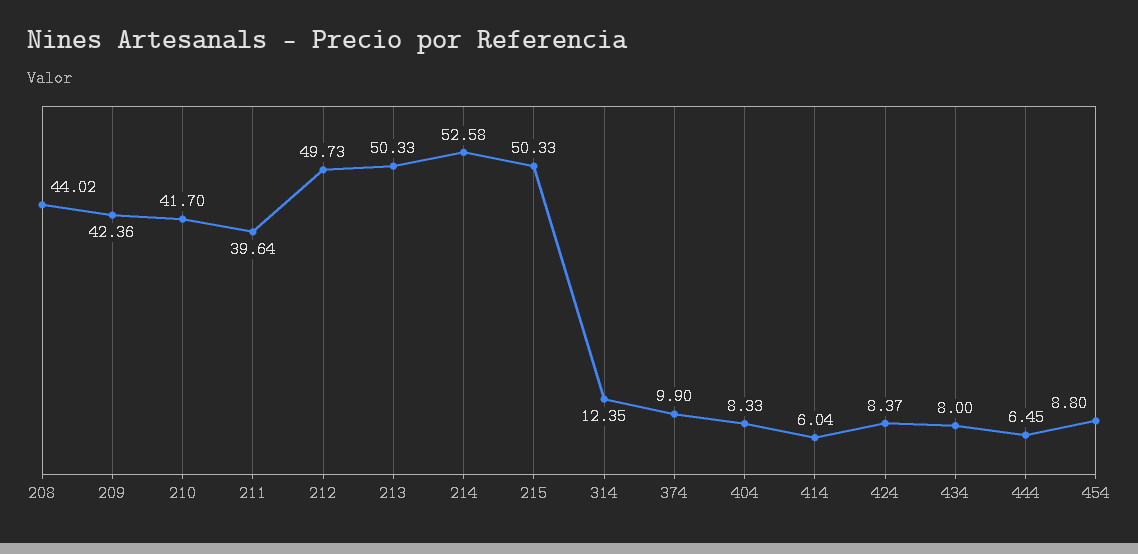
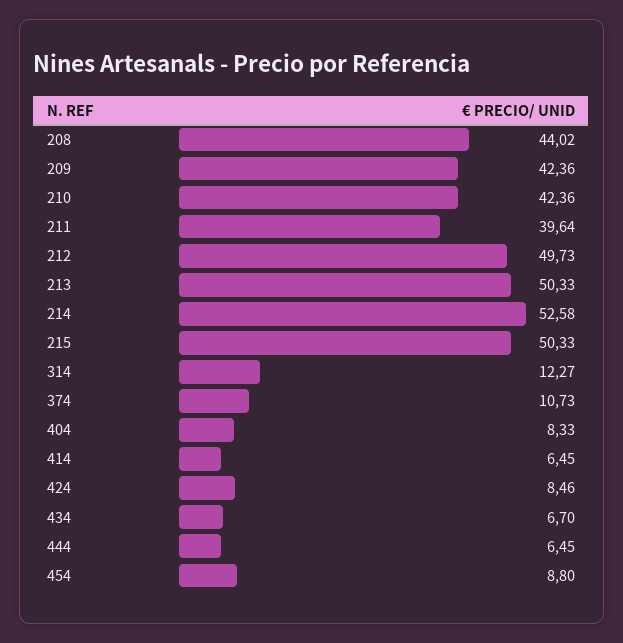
  {
    "208": 44.02,
    "209": 42.36,
-   "210": 41.7,
+   "210": 42.36,
    "211": 39.64,
    "212": 49.73,
    "213": 50.33,
    "214": 52.58,
    "215": 50.33,
-   "314": 12.35,
+   "314": 12.27,
-   "374": 9.9,
+   "374": 10.73,
    "404": 8.33,
-   "414": 6.04,
+   "414": 6.45,
-   "424": 8.37,
+   "424": 8.46,
-   "434": 8,
+   "434": 6.7,
    "444": 6.45,
    "454": 8.8
  }

